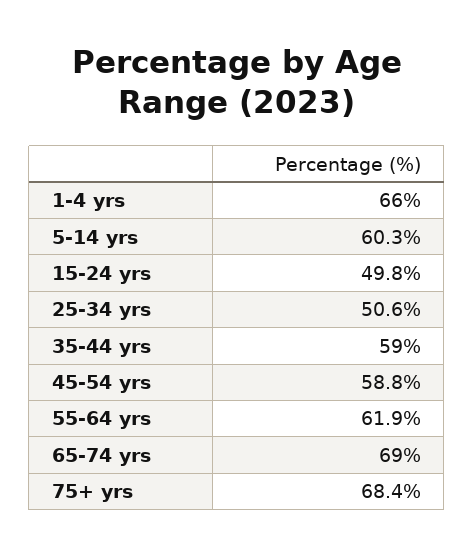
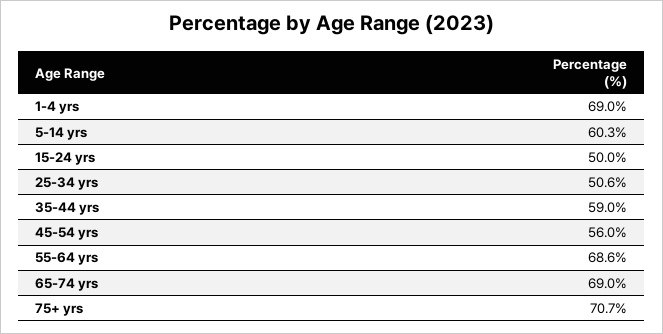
  {
-   "1-4 yrs": 66,
+   "1-4 yrs": 69,
    "5-14 yrs": 60.3,
-   "15-24 yrs": 49.8,
+   "15-24 yrs": 50,
    "25-34 yrs": 50.6,
    "35-44 yrs": 59,
-   "45-54 yrs": 58.8,
+   "45-54 yrs": 56,
-   "55-64 yrs": 61.9,
+   "55-64 yrs": 68.6,
    "65-74 yrs": 69,
-   "75+ yrs": 68.4
+   "75+ yrs": 70.7
  }

